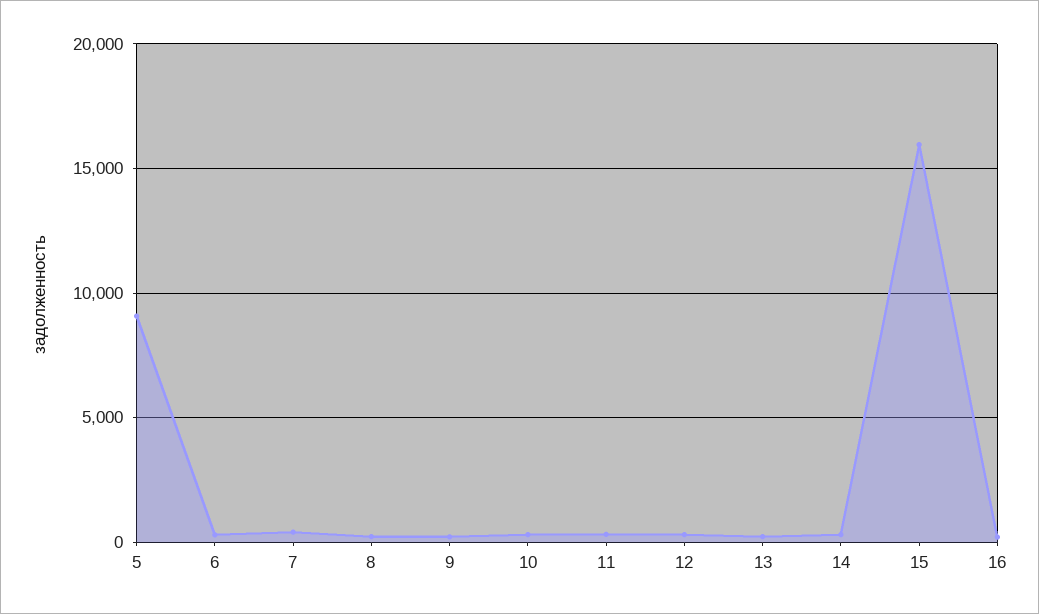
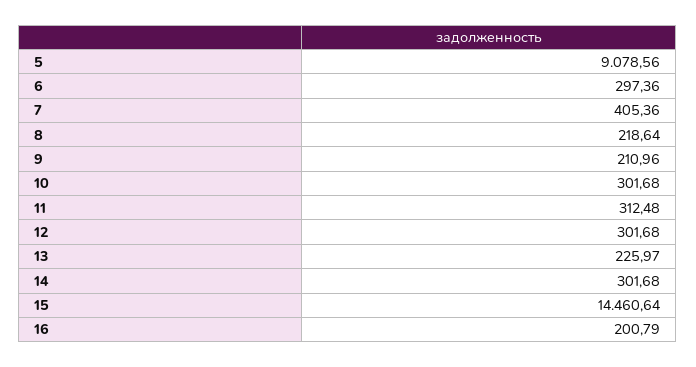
  {
    "5": 9078.56,
    "6": 297.36,
    "7": 405.36,
    "8": 218.64,
    "9": 210.96,
    "10": 301.68,
    "11": 312.48,
    "12": 301.68,
    "13": 225.97,
    "14": 301.68,
-   "15": 16000,
+   "15": 14460.64,
    "16": 200.79
  }

